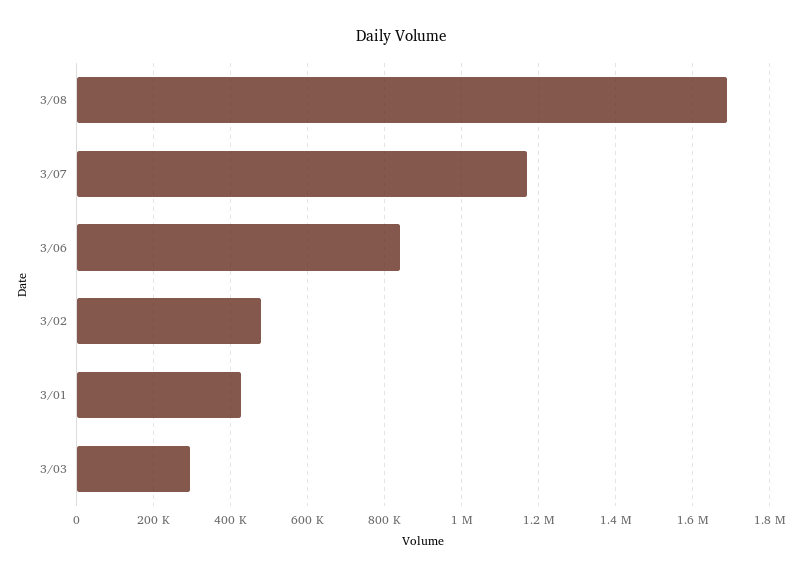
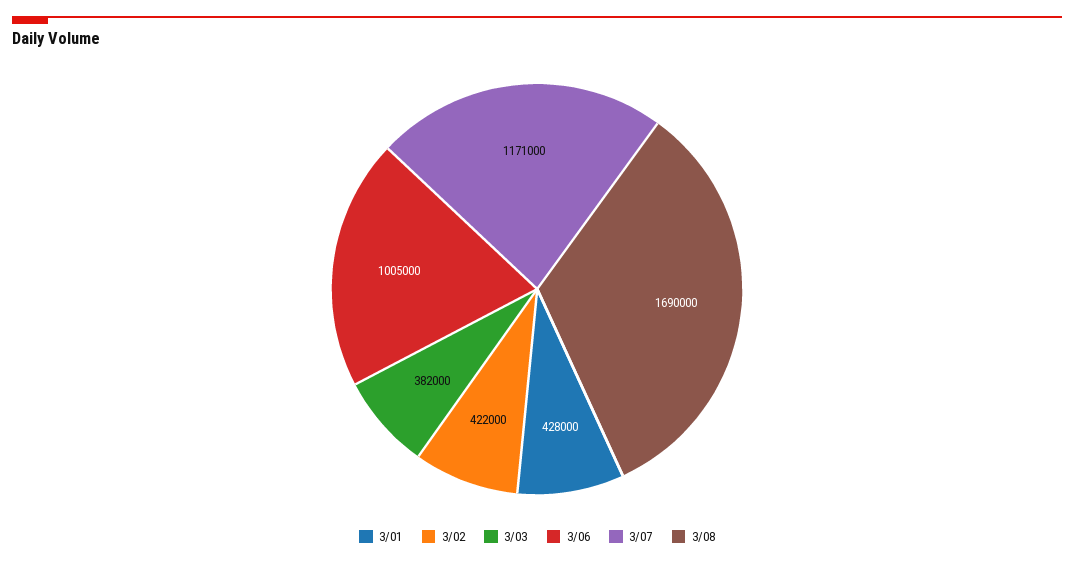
  {
    "3/08": 1690000,
    "3/07": 1171000,
-   "3/06": 840000,
+   "3/06": 1005000,
-   "3/02": 480000,
+   "3/02": 422000,
    "3/01": 428000,
-   "3/03": 300000
+   "3/03": 382000
  }

